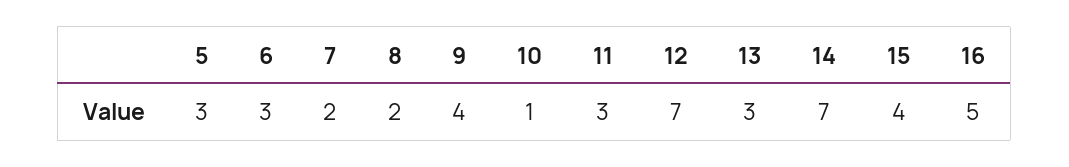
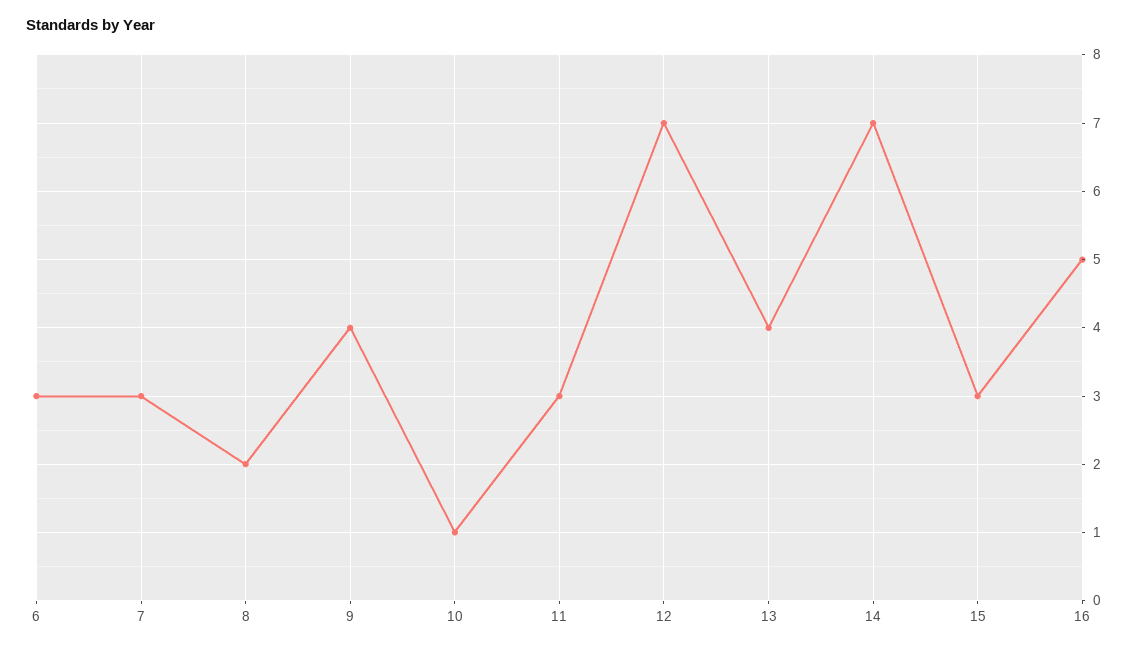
  {
-   "5": 3,
    "6": 3,
-   "7": 2,
+   "7": 3,
    "8": 2,
    "9": 4,
    "10": 1,
    "11": 3,
    "12": 7,
-   "13": 3,
+   "13": 4,
    "14": 7,
-   "15": 4,
+   "15": 3,
    "16": 5
  }

